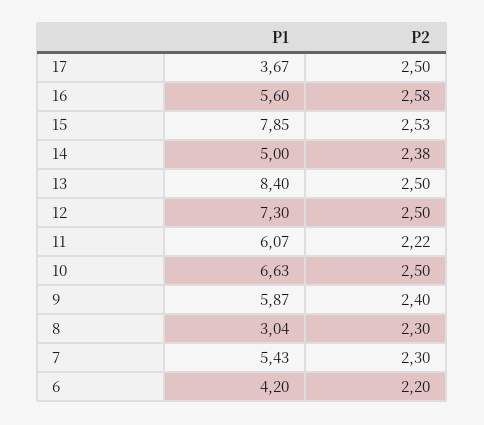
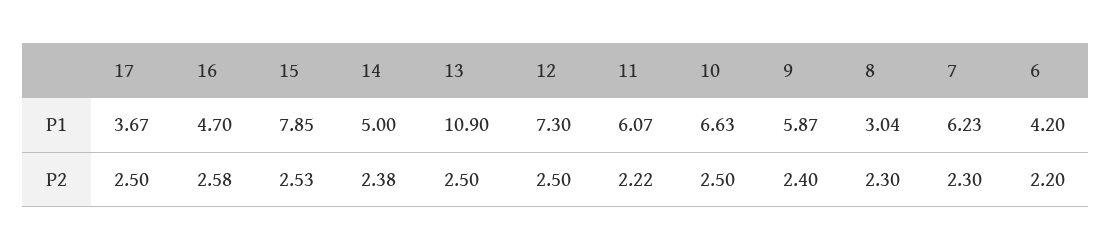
  {
    "P1": {
      "17": 3.67,
-     "16": 5.6,
+     "16": 4.7,
      "15": 7.85,
      "14": 5,
-     "13": 8.4,
+     "13": 10.9,
      "12": 7.3,
      "11": 6.07,
      "10": 6.63,
      "9": 5.87,
      "8": 3.04,
-     "7": 5.43,
+     "7": 6.23,
      "6": 4.2
    },
    "P2": {
      "17": 2.5,
      "16": 2.58,
      "15": 2.53,
      "14": 2.38,
      "13": 2.5,
      "12": 2.5,
      "11": 2.22,
      "10": 2.5,
      "9": 2.4,
      "8": 2.3,
      "7": 2.3,
      "6": 2.2
    }
  }

